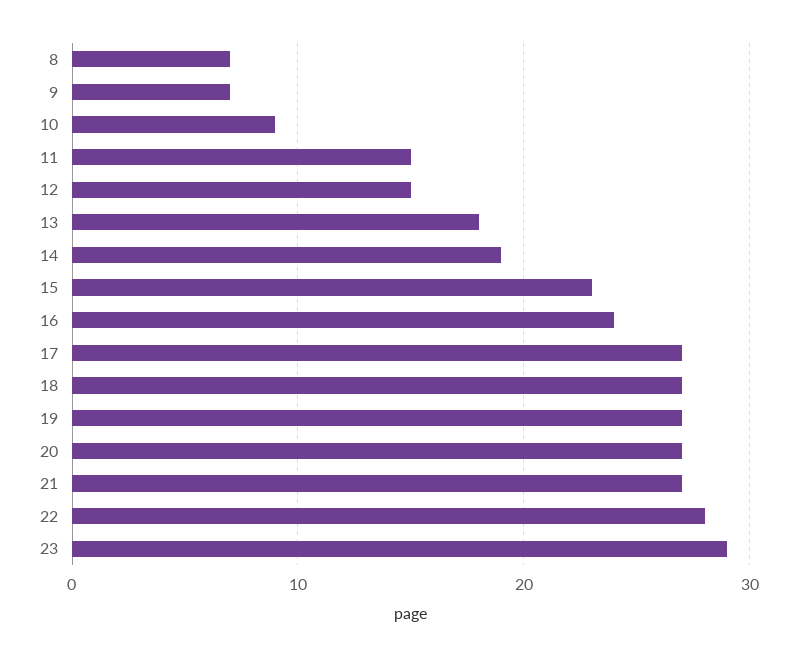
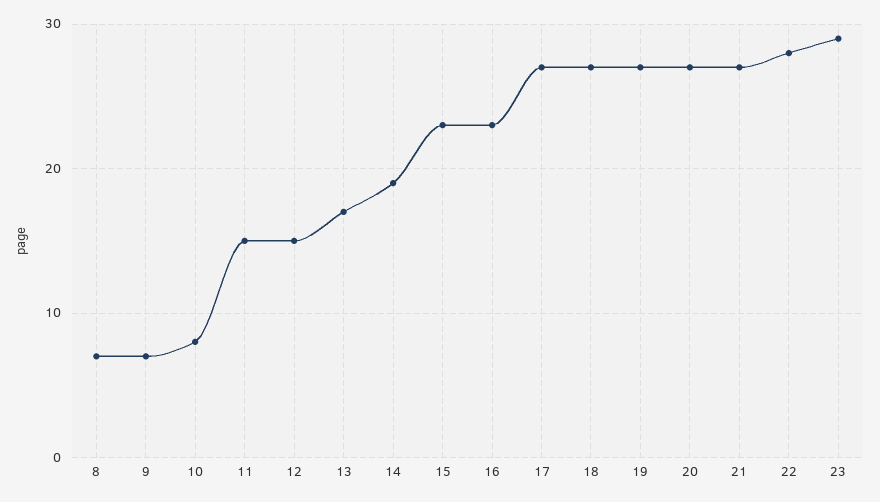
  {
    "8": 7,
    "9": 7,
-   "10": 9,
+   "10": 8,
    "11": 15,
    "12": 15,
-   "13": 18,
+   "13": 17,
    "14": 19,
    "15": 23,
-   "16": 24,
+   "16": 23,
    "17": 27,
    "18": 27,
    "19": 27,
    "20": 27,
    "21": 27,
    "22": 28,
    "23": 29
  }

